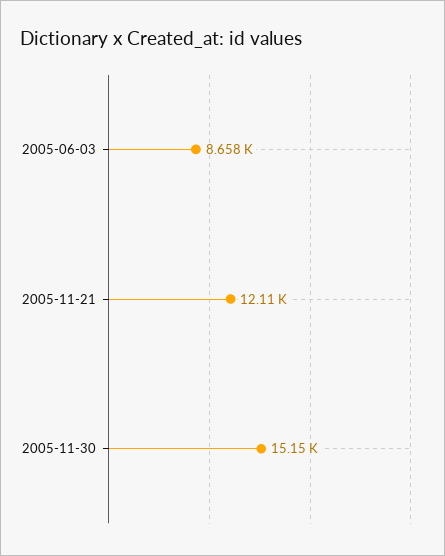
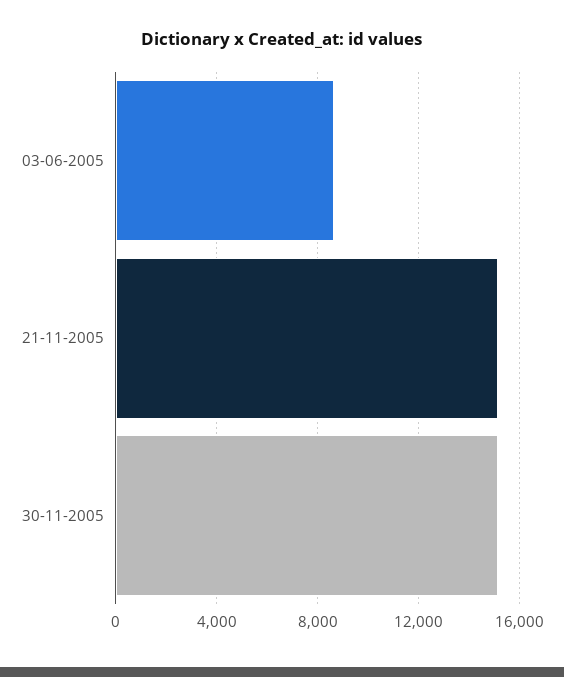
  {
    "2005-06-03": 8658,
-   "2005-11-21": 12110,
+   "2005-11-21": 15000,
    "2005-11-30": 15150
  }

